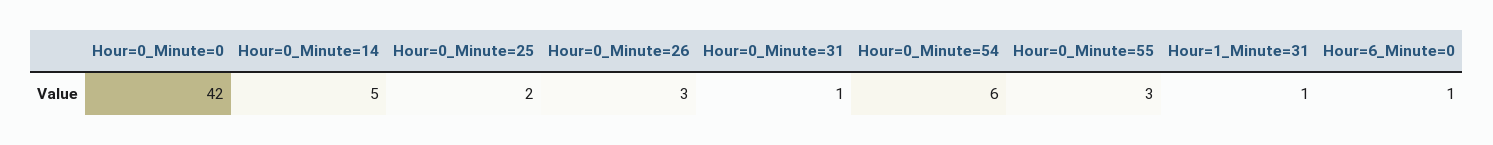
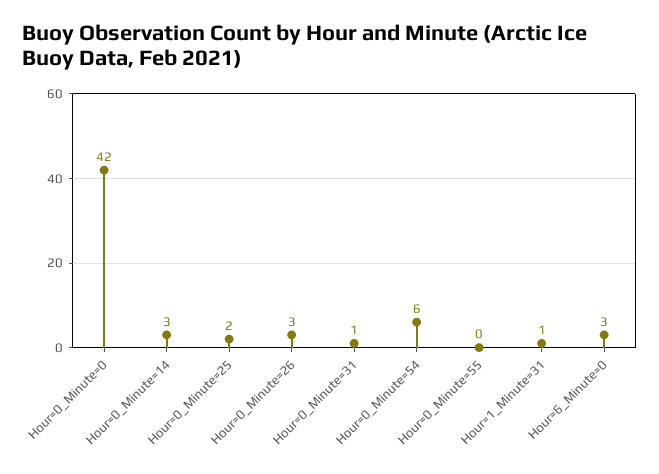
  {
    "Hour=0_Minute=0": 42,
-   "Hour=0_Minute=14": 5,
+   "Hour=0_Minute=14": 3,
    "Hour=0_Minute=25": 2,
    "Hour=0_Minute=26": 3,
    "Hour=0_Minute=31": 1,
    "Hour=0_Minute=54": 6,
-   "Hour=0_Minute=55": 3,
+   "Hour=0_Minute=55": 0,
    "Hour=1_Minute=31": 1,
-   "Hour=6_Minute=0": 1
+   "Hour=6_Minute=0": 3
  }

